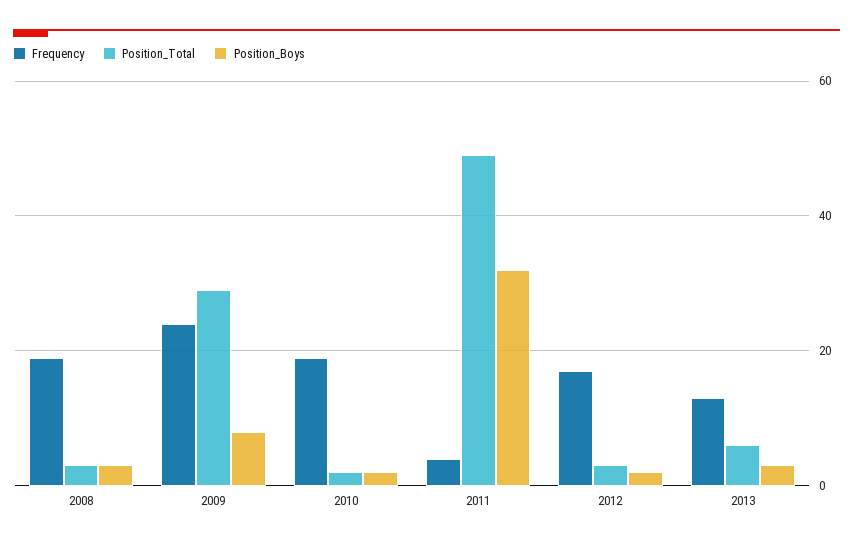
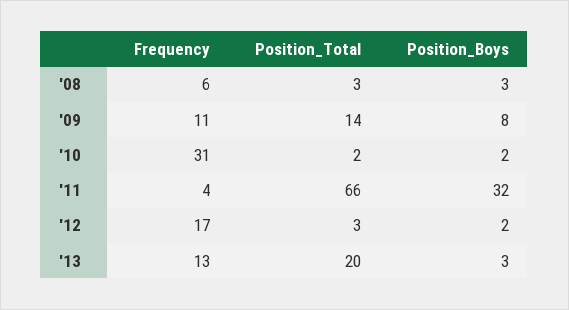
  {
    "Frequency": {
-     "2008": 20,
+     "2008": 6,
-     "2009": 25,
+     "2009": 11,
-     "2010": 20,
+     "2010": 31,
      "2011": 4,
      "2012": 17,
      "2013": 13
    },
    "Position_Total": {
      "2008": 3,
-     "2009": 30,
+     "2009": 14,
      "2010": 2,
-     "2011": 50,
+     "2011": 66,
      "2012": 3,
-     "2013": 5
+     "2013": 20
    },
    "Position_Boys": {
      "2008": 3,
      "2009": 8,
      "2010": 2,
      "2011": 32,
      "2012": 2,
      "2013": 3
    }
  }

